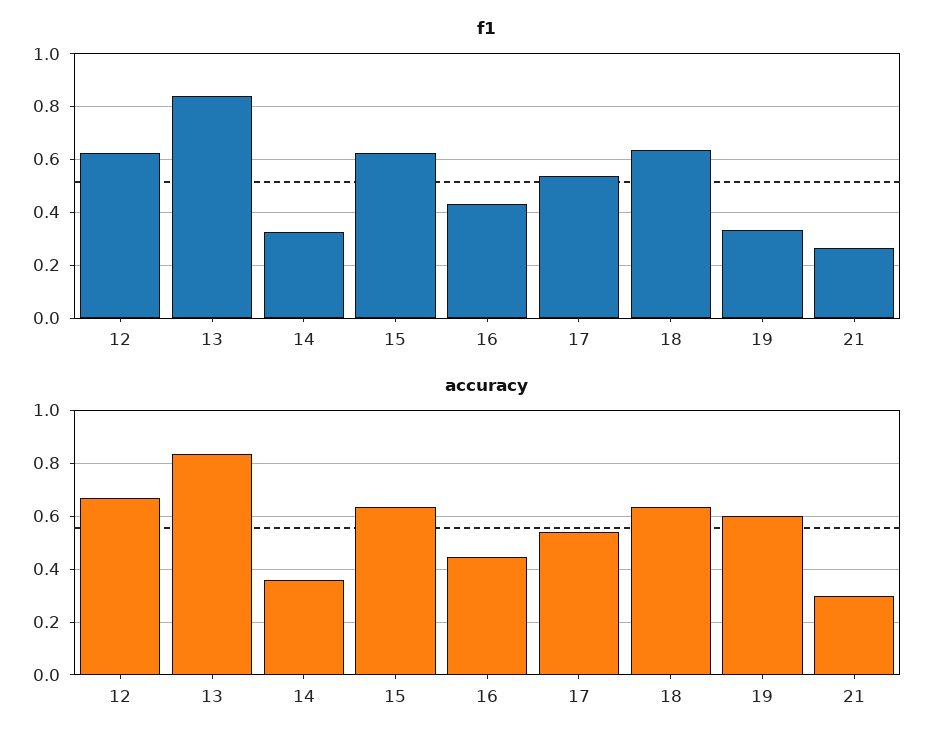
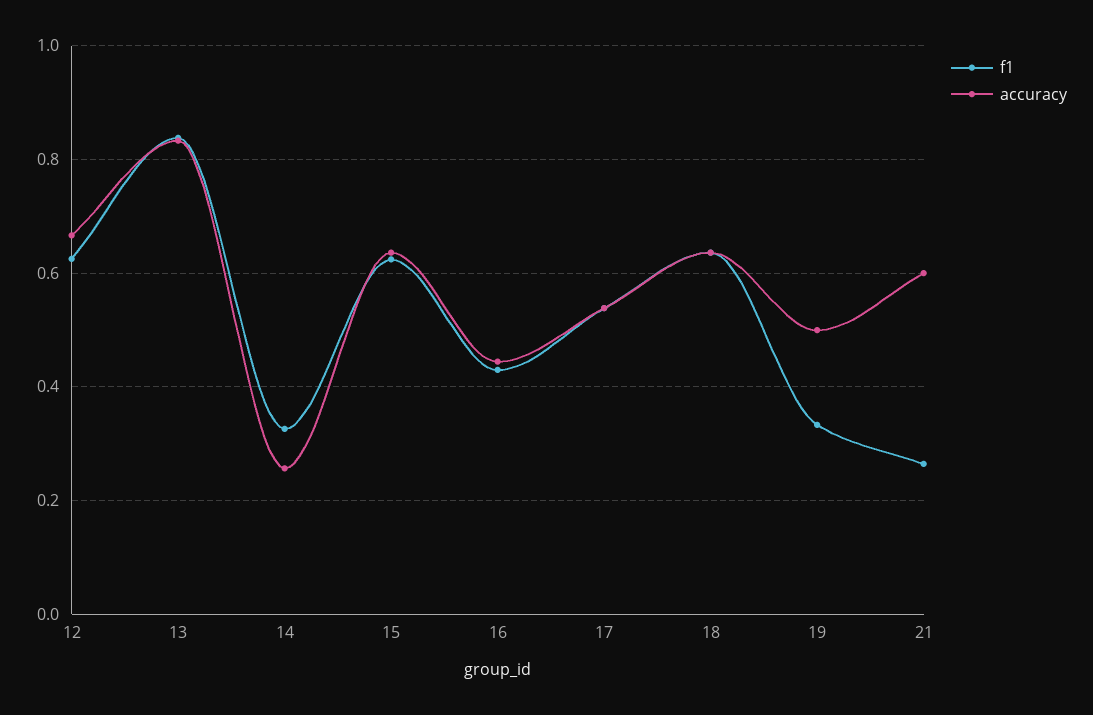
  {
    "f1": {
      "12": 0.62,
      "13": 0.84,
      "14": 0.32,
      "15": 0.62,
      "16": 0.44,
      "17": 0.54,
      "18": 0.64,
      "19": 0.34,
      "21": 0.26
    },
    "accuracy": {
      "12": 0.66,
      "13": 0.84,
-     "14": 0.35,
+     "14": 0.26,
      "15": 0.64,
      "16": 0.44,
      "17": 0.54,
      "18": 0.64,
-     "19": 0.6,
+     "19": 0.5,
-     "21": 0.3
+     "21": 0.6
    }
  }

